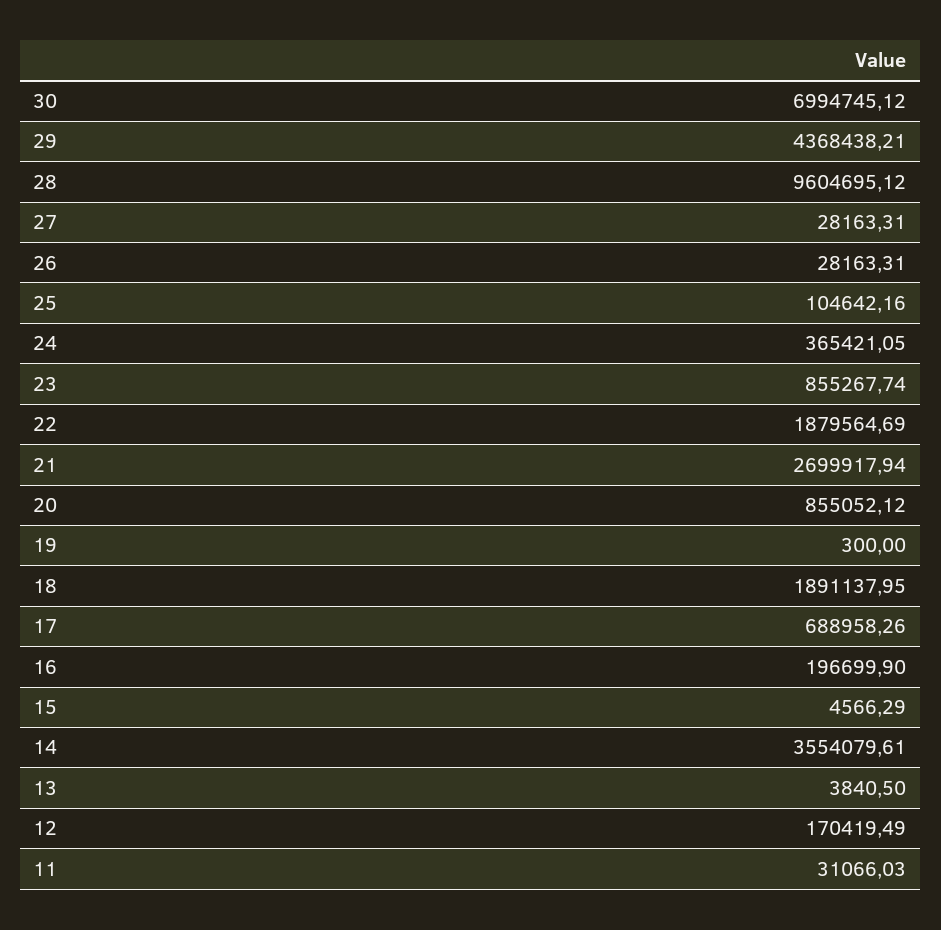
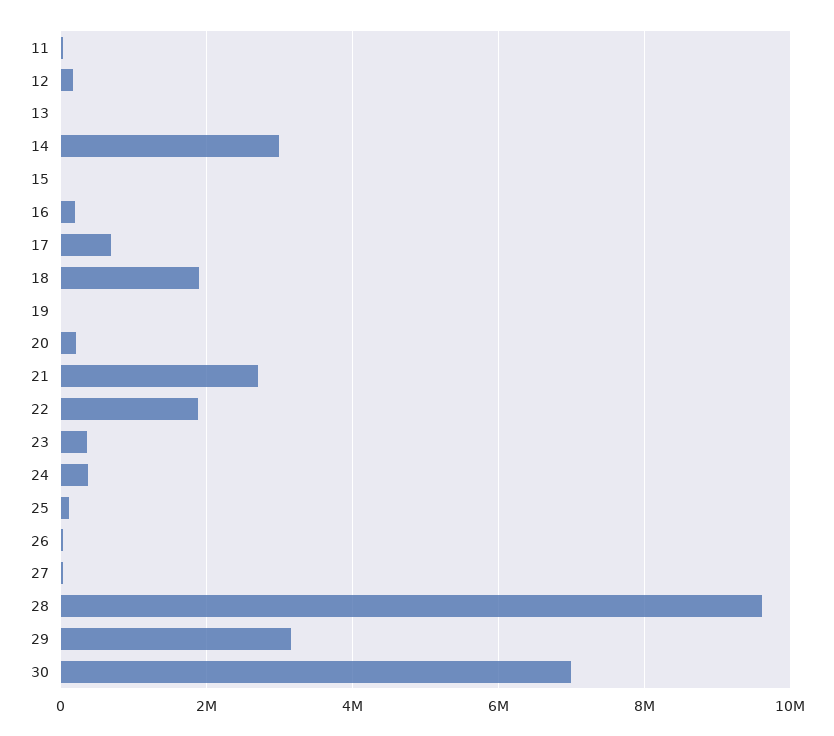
  {
    "30": 6994745.12,
-   "29": 4368438.21,
+   "29": 3200000,
    "28": 9604695.12,
    "27": 28163.31,
    "26": 28163.31,
    "25": 104642.16,
    "24": 365421.05,
-   "23": 855267.74,
+   "23": 400000,
    "22": 1879564.69,
    "21": 2699917.94,
-   "20": 855052.12,
+   "20": 200000,
    "19": 300,
    "18": 1891137.95,
    "17": 688958.26,
    "16": 196699.9,
    "15": 4566.29,
-   "14": 3554079.61,
+   "14": 3000000,
    "13": 3840.5,
    "12": 170419.49,
    "11": 31066.03
  }

